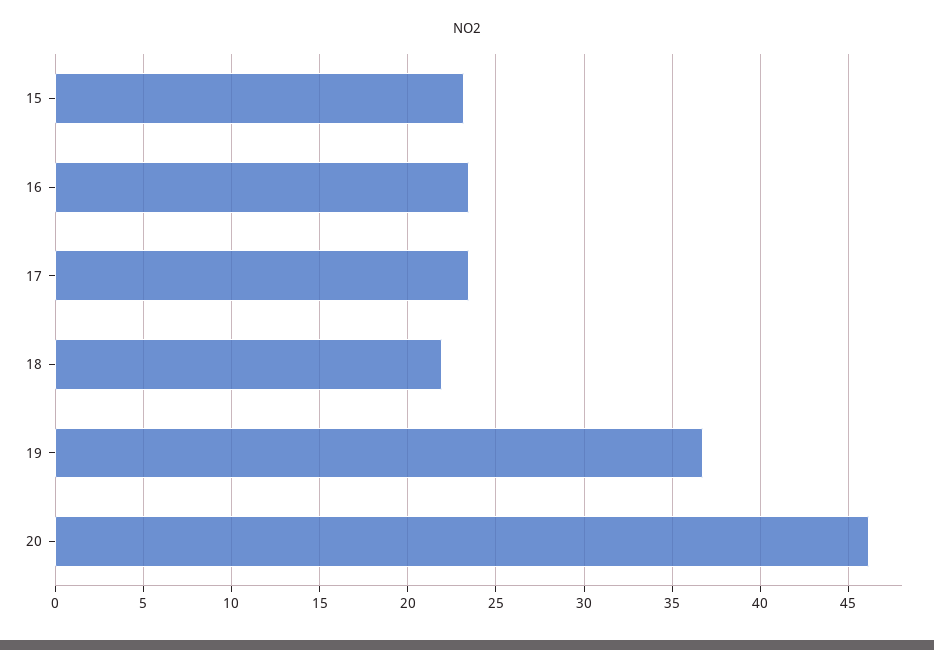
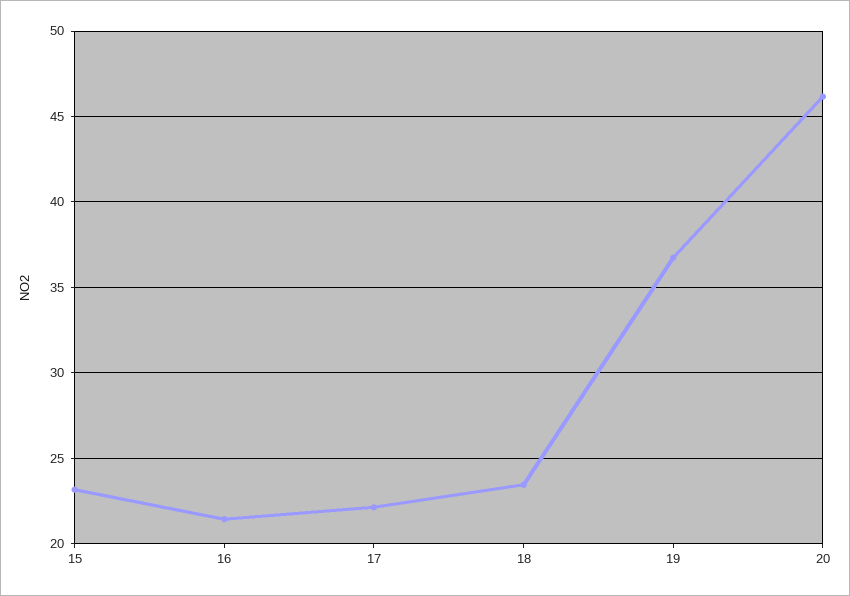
  {
    "15": 23,
-   "16": 23.5,
+   "16": 21.5,
-   "17": 23.5,
+   "17": 22,
-   "18": 22,
+   "18": 23.5,
    "19": 36.5,
    "20": 46
  }

